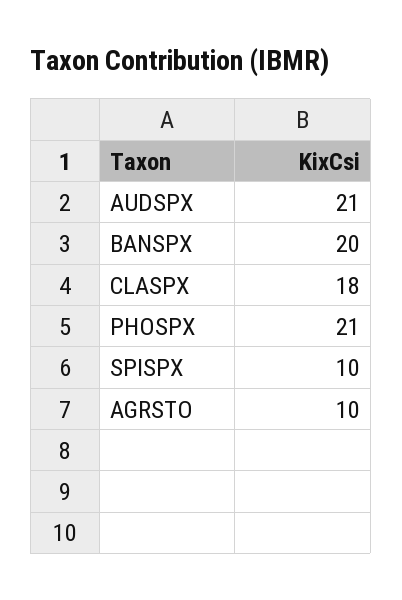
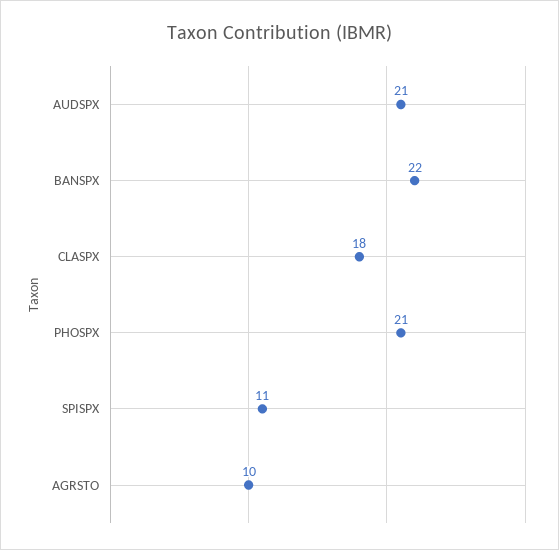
  {
    "AUDSPX": 21,
-   "BANSPX": 20,
+   "BANSPX": 22,
    "CLASPX": 18,
    "PHOSPX": 21,
-   "SPISPX": 10,
+   "SPISPX": 11,
    "AGRSTO": 10
  }

